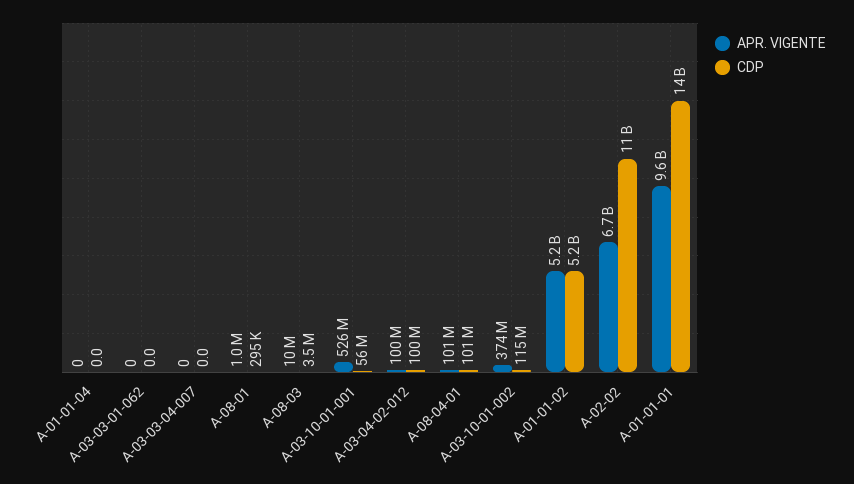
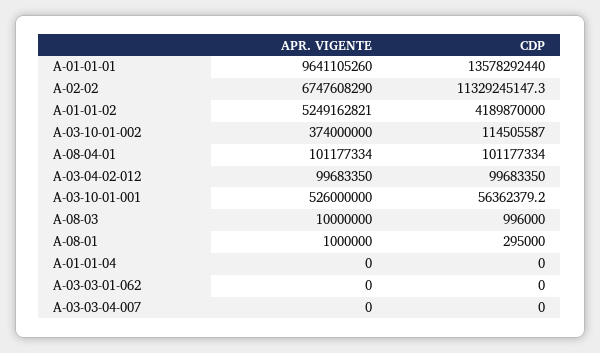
  {
    "APR. VIGENTE": {
      "A-01-01-04": 0,
      "A-03-03-01-062": 0,
      "A-03-03-04-007": 0,
      "A-08-01": 1000000,
      "A-08-03": 10000000,
      "A-03-10-01-001": 526000000,
      "A-03-04-02-012": 99683350,
      "A-08-04-01": 101177334,
      "A-03-10-01-002": 374000000,
      "A-01-01-02": 5249162821,
      "A-02-02": 6747608290,
      "A-01-01-01": 9641105260
    },
    "CDP": {
      "A-01-01-04": 0,
      "A-03-03-01-062": 0,
      "A-03-03-04-007": 0,
      "A-08-01": 295000,
-     "A-08-03": 3500000,
+     "A-08-03": 996000,
      "A-03-10-01-001": 56362379.2,
      "A-03-04-02-012": 99683350,
      "A-08-04-01": 101177334,
      "A-03-10-01-002": 114505587,
-     "A-01-01-02": 5200000000,
+     "A-01-01-02": 4189870000,
      "A-02-02": 11329245147.3,
      "A-01-01-01": 13578292440
    }
  }

